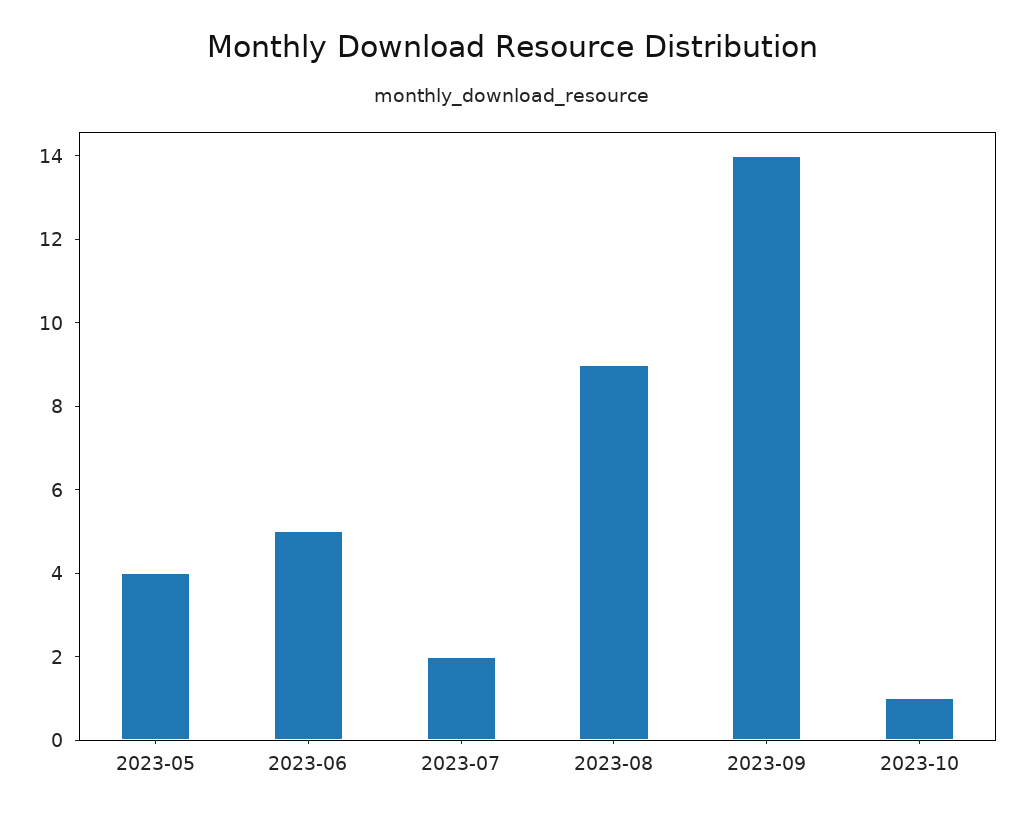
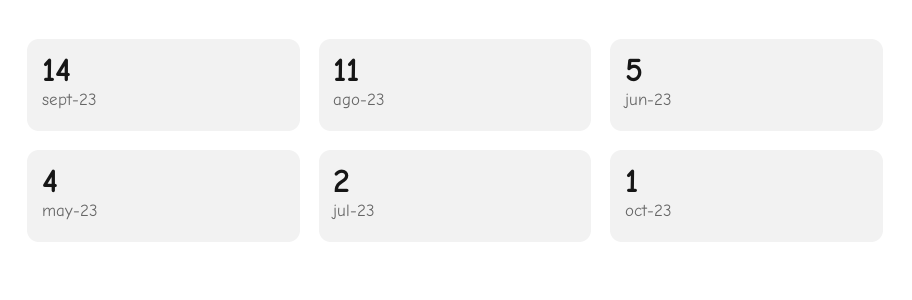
  {
    "2023-05": 4,
    "2023-06": 5,
    "2023-07": 2,
-   "2023-08": 9,
+   "2023-08": 11,
    "2023-09": 14,
    "2023-10": 1
  }

